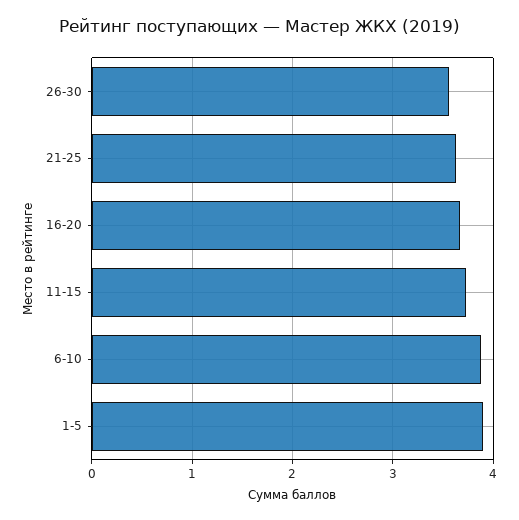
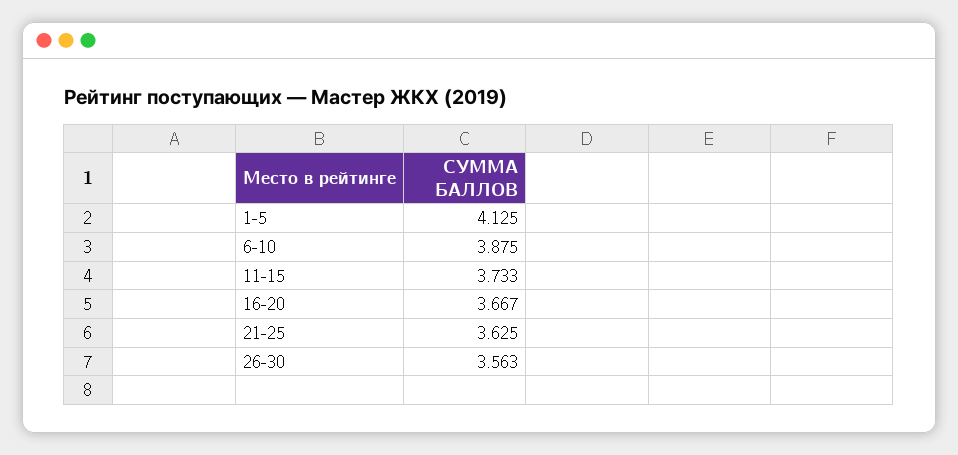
  {
    "26-30": 3.563,
    "21-25": 3.625,
    "16-20": 3.667,
    "11-15": 3.733,
    "6-10": 3.875,
-   "1-5": 3.9
+   "1-5": 4.125
  }

